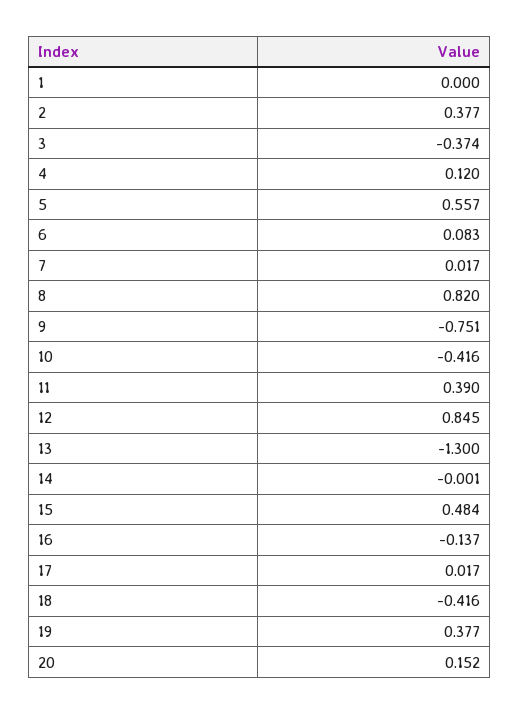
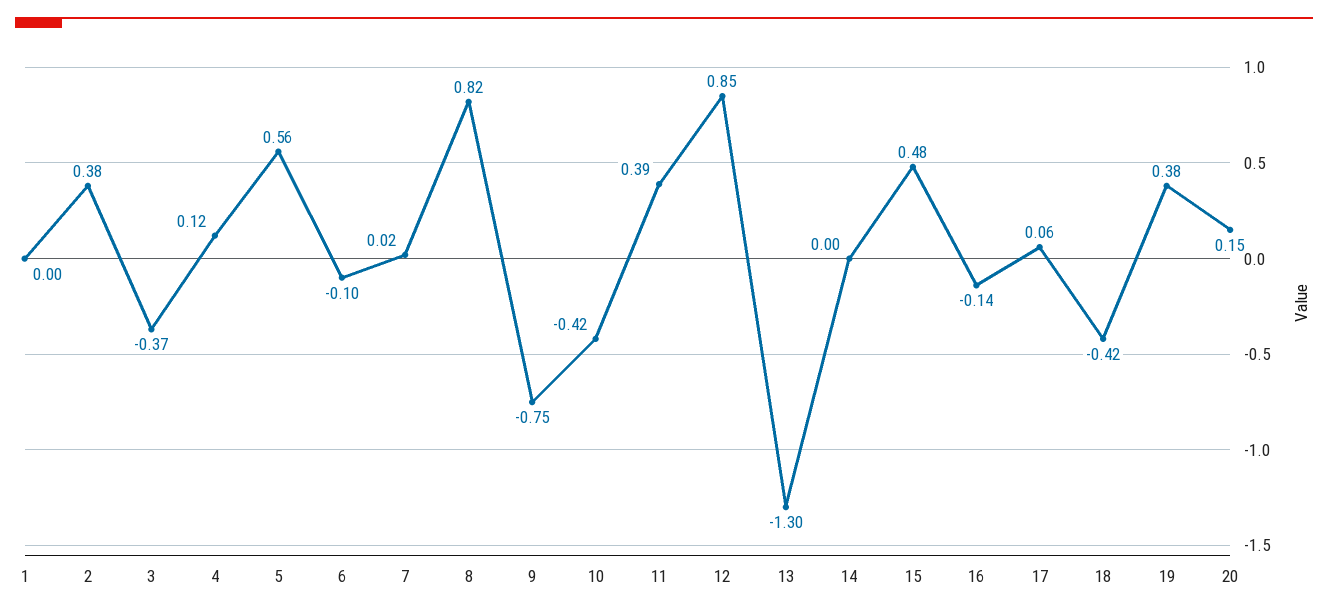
  {
    "1": 0,
    "2": 0.377,
    "3": -0.374,
    "4": 0.12,
    "5": 0.557,
-   "6": 0.083,
+   "6": -0.1,
    "7": 0.017,
    "8": 0.82,
    "9": -0.751,
    "10": -0.416,
    "11": 0.39,
    "12": 0.845,
    "13": -1.3,
    "14": -0.001,
    "15": 0.484,
    "16": -0.137,
-   "17": 0.017,
+   "17": 0.06,
    "18": -0.416,
    "19": 0.377,
    "20": 0.152
  }

